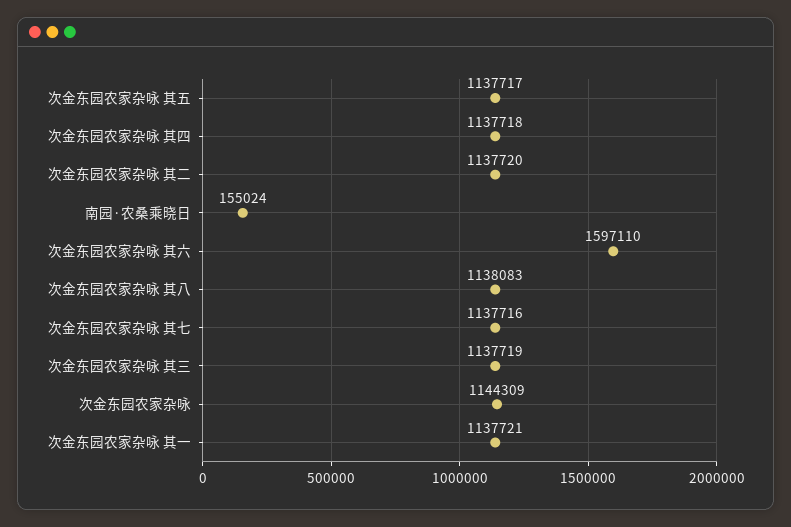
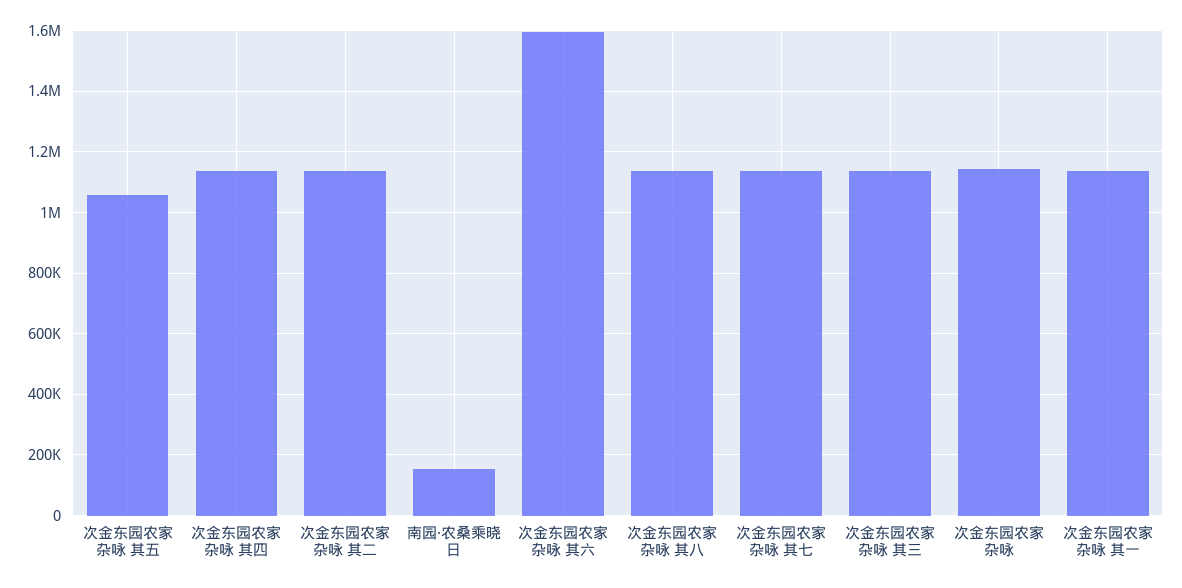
  {
-   "次金东园农家杂咏 其五": 1137717,
+   "次金东园农家杂咏 其五": 1060000,
    "次金东园农家杂咏 其四": 1137718,
    "次金东园农家杂咏 其二": 1137720,
    "南园·农桑乘晓日": 155024,
    "次金东园农家杂咏 其六": 1597110,
    "次金东园农家杂咏 其八": 1138083,
    "次金东园农家杂咏 其七": 1137716,
    "次金东园农家杂咏 其三": 1137719,
    "次金东园农家杂咏": 1144309,
    "次金东园农家杂咏 其一": 1137721
  }

